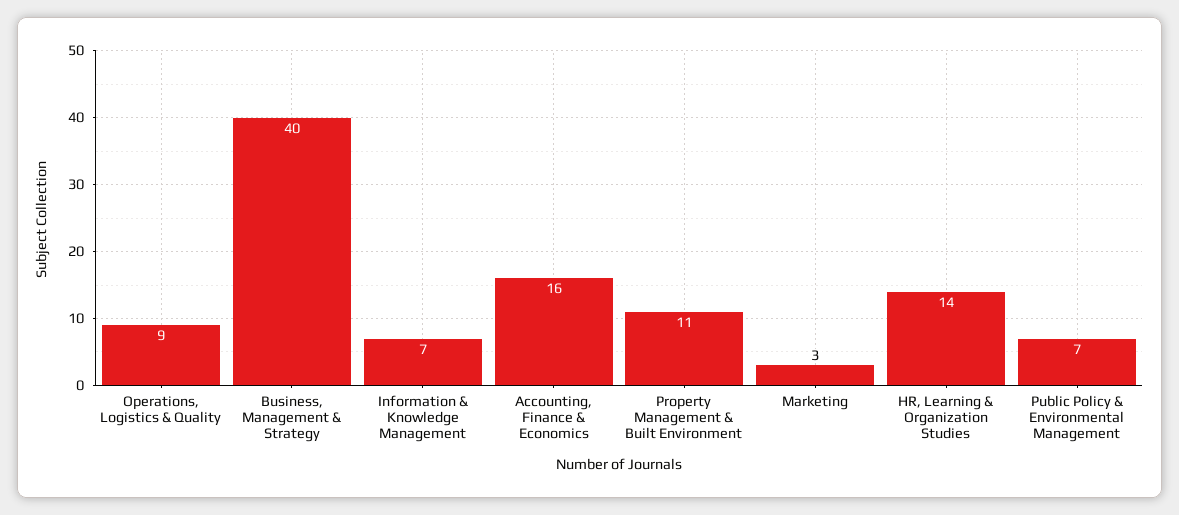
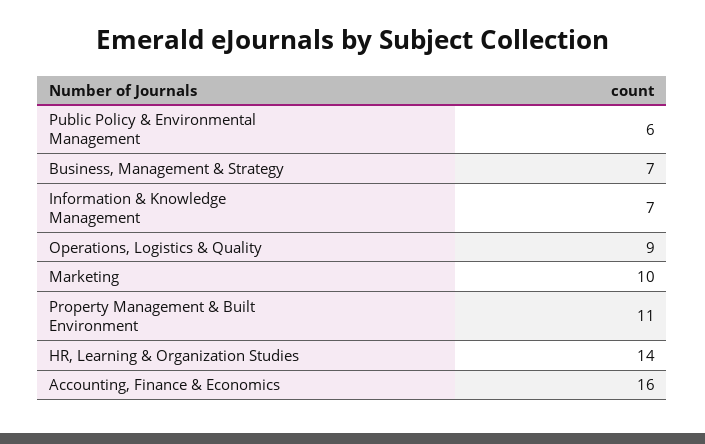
  {
    "Operations, Logistics & Quality": 9,
-   "Business, Management & Strategy": 40,
+   "Business, Management & Strategy": 7,
    "Information & Knowledge Management": 7,
    "Accounting, Finance & Economics": 16,
    "Property Management & Built Environment": 11,
-   "Marketing": 3,
+   "Marketing": 10,
    "HR, Learning & Organization Studies": 14,
-   "Public Policy & Environmental Management": 7
+   "Public Policy & Environmental Management": 6
  }

